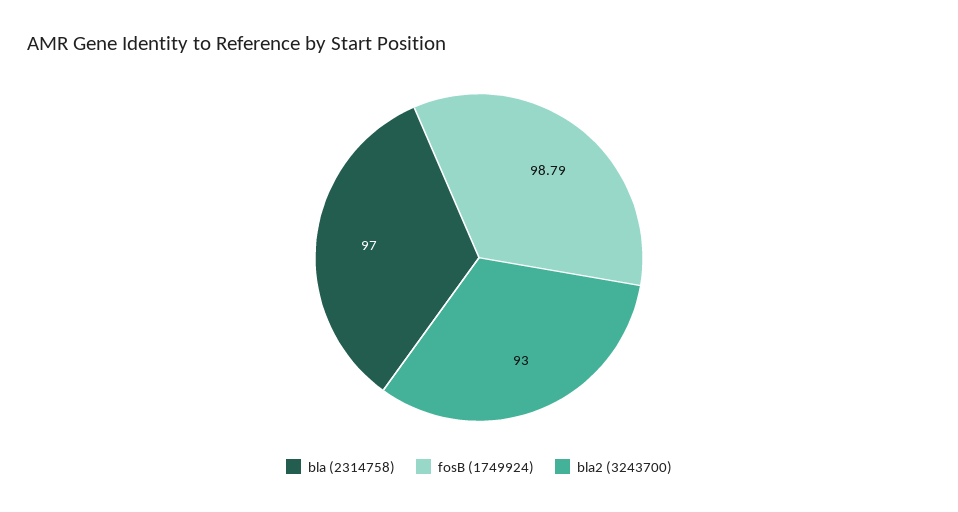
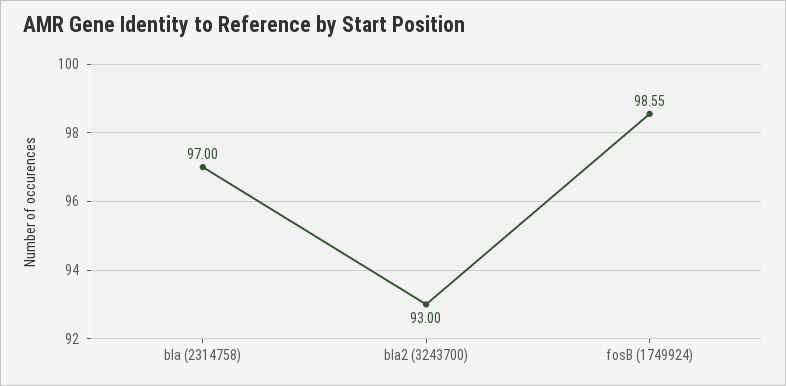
  {
    "bla (2314758)": 97,
-   "fosB (1749924)": 98.79,
+   "fosB (1749924)": 98.55,
    "bla2 (3243700)": 93
  }

